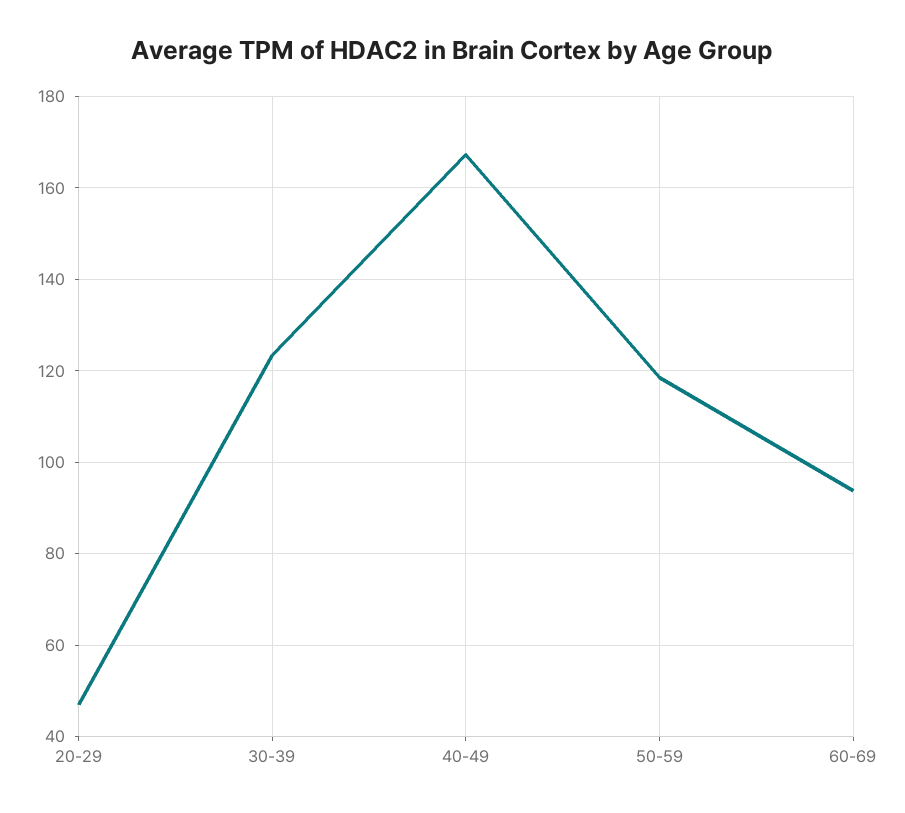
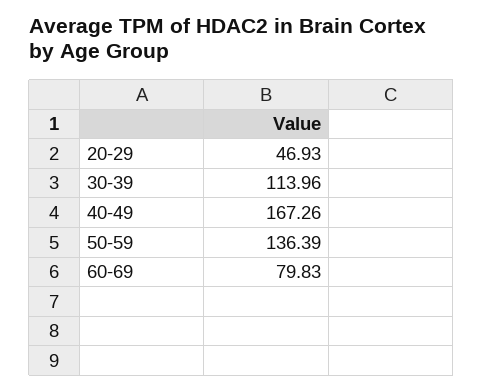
  {
    "20-29": 46.93,
-   "30-39": 124,
+   "30-39": 113.96,
    "40-49": 167.26,
-   "50-59": 118,
+   "50-59": 136.39,
-   "60-69": 94
+   "60-69": 79.83
  }

